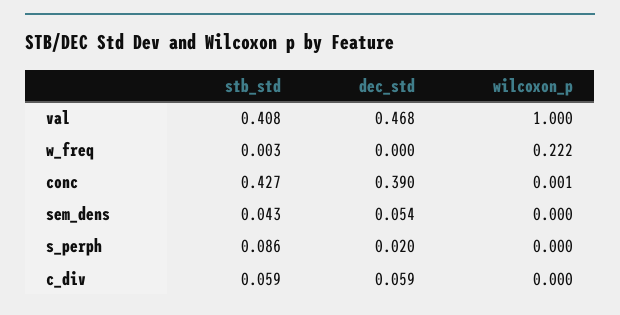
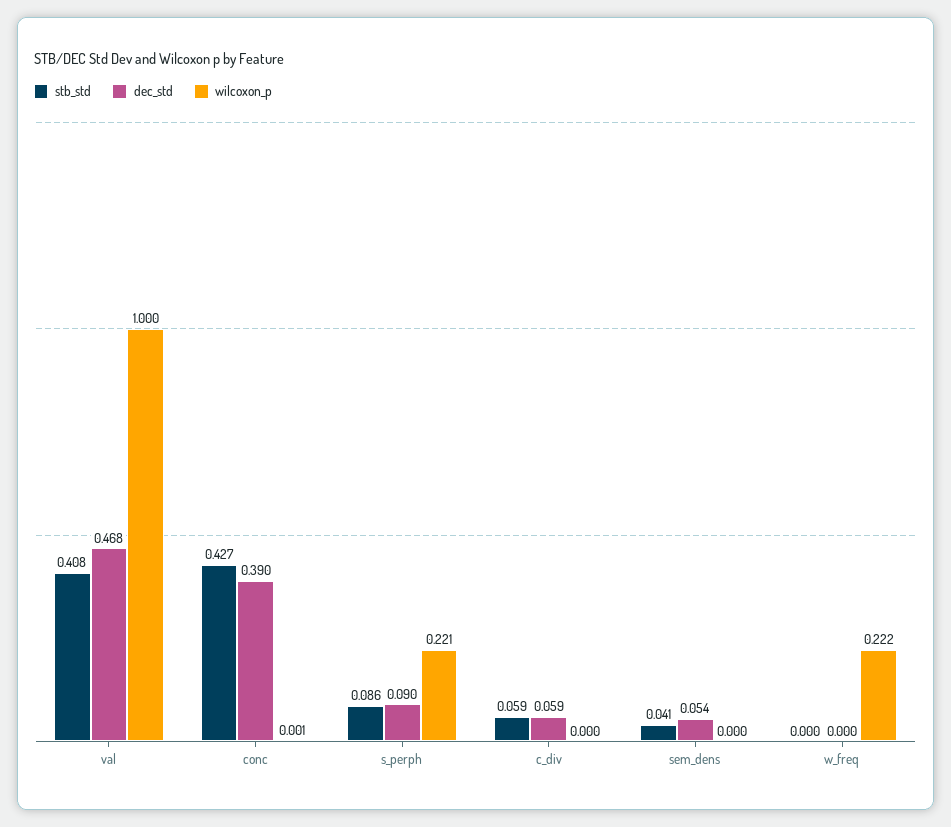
  {
    "stb_std": {
      "val": 0.408,
-     "w_freq": 0.003,
+     "w_freq": 0,
      "conc": 0.427,
-     "sem_dens": 0.043,
+     "sem_dens": 0.041,
      "s_perph": 0.086,
      "c_div": 0.059
    },
    "dec_std": {
      "val": 0.468,
      "w_freq": 0,
      "conc": 0.39,
      "sem_dens": 0.054,
-     "s_perph": 0.02,
+     "s_perph": 0.09,
      "c_div": 0.059
    },
    "wilcoxon_p": {
      "val": 1,
      "w_freq": 0.222,
      "conc": 0.001,
      "sem_dens": 0,
-     "s_perph": 0,
+     "s_perph": 0.221,
      "c_div": 0
    }
  }

